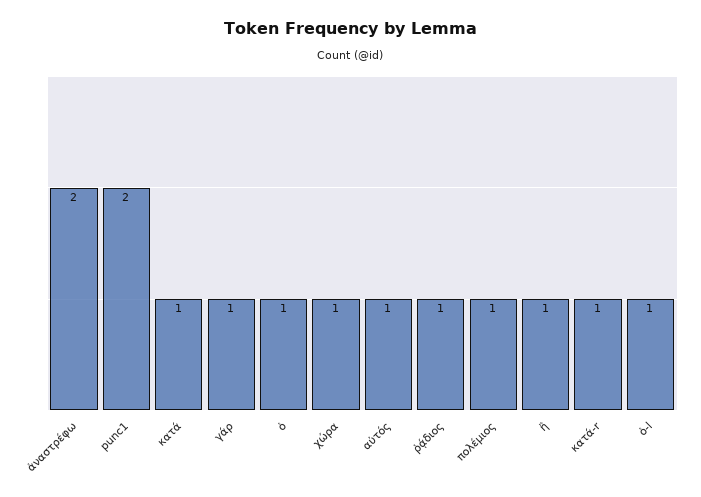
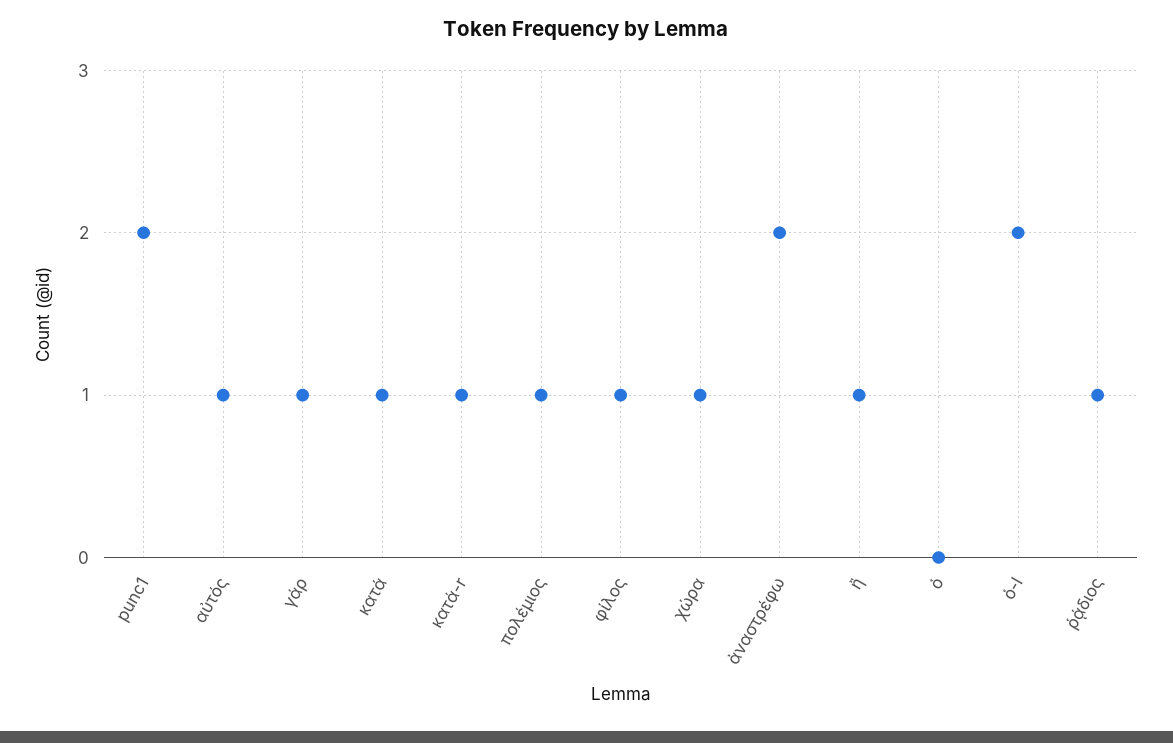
  {
    "ἀναστρέφω": 2,
    "punc1": 2,
    "κατά": 1,
    "γάρ": 1,
-   "ὁ": 1,
+   "ὁ": 0,
    "χώρα": 1,
    "αὐτός": 1,
    "ῥᾴδιος": 1,
    "πολέμιος": 1,
    "ἢ": 1,
    "κατά-r": 1,
-   "ὁ-l": 1
+   "ὁ-l": 2,
+   "φίλος": 1
  }

